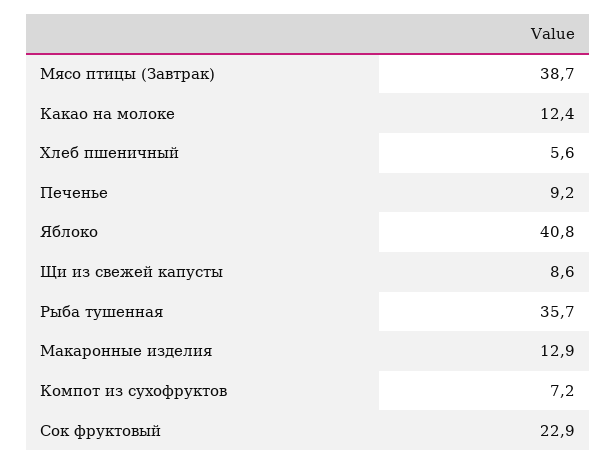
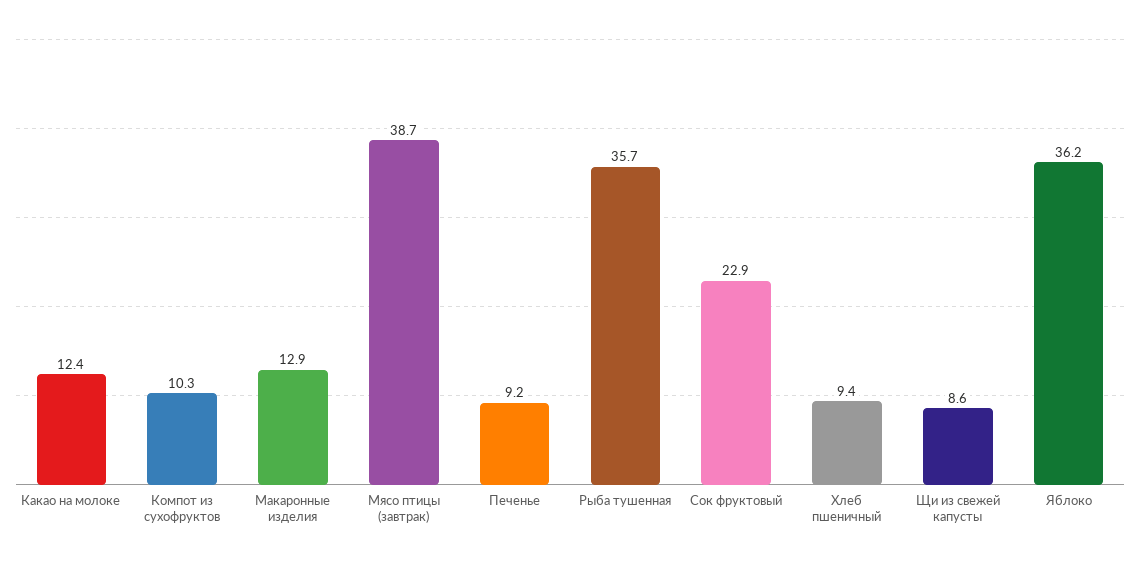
  {
    "Мясо птицы (Завтрак)": 38.7,
    "Какао на молоке": 12.4,
-   "Хлеб пшеничный": 5.6,
+   "Хлеб пшеничный": 9.4,
    "Печенье": 9.2,
-   "Яблоко": 40.8,
+   "Яблоко": 36.2,
    "Щи из свежей капусты": 8.6,
    "Рыба тушенная": 35.7,
    "Макаронные изделия": 12.9,
-   "Компот из сухофруктов": 7.2,
+   "Компот из сухофруктов": 10.3,
    "Сок фруктовый": 22.9
  }

